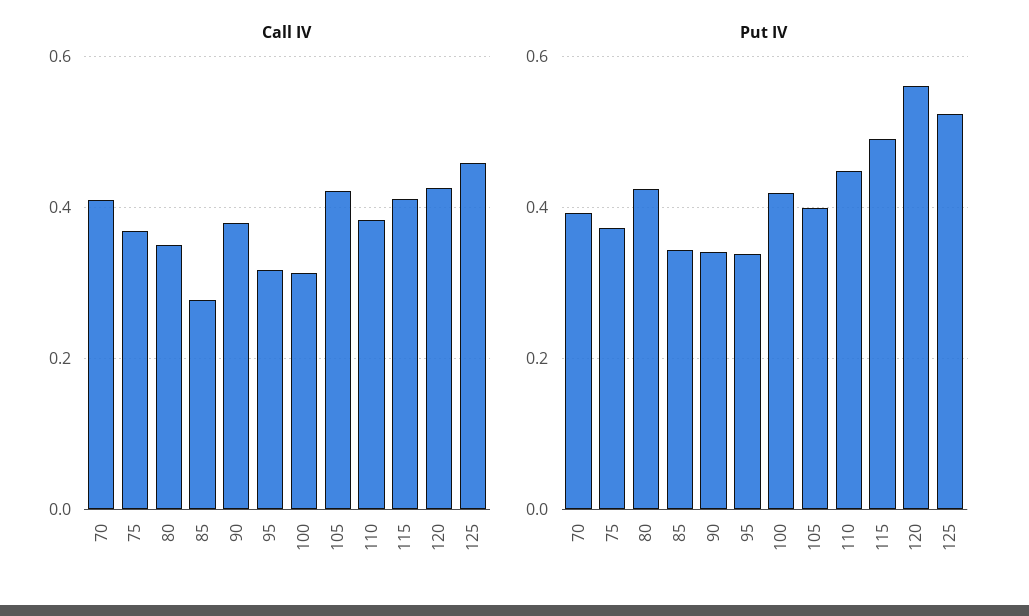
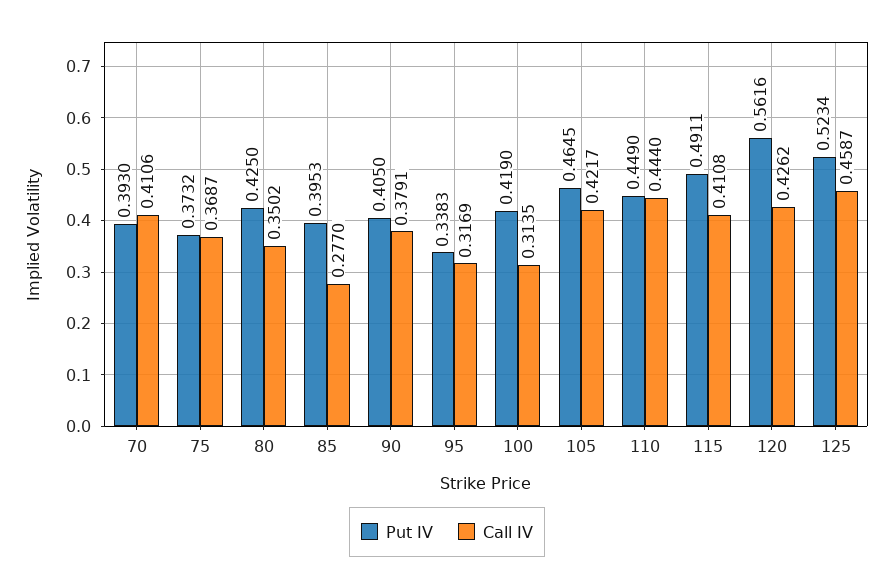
  {
    "Call IV": {
      "70": 0.4106,
      "75": 0.3687,
      "80": 0.3502,
      "85": 0.277,
      "90": 0.3791,
      "95": 0.3169,
      "100": 0.3135,
      "105": 0.4217,
-     "110": 0.38,
+     "110": 0.444,
      "115": 0.4108,
      "120": 0.4262,
      "125": 0.4587
    },
    "Put IV": {
      "70": 0.393,
      "75": 0.3732,
      "80": 0.425,
-     "85": 0.34,
+     "85": 0.3953,
-     "90": 0.34,
+     "90": 0.405,
      "95": 0.3383,
      "100": 0.419,
-     "105": 0.4,
+     "105": 0.4645,
      "110": 0.449,
      "115": 0.4911,
      "120": 0.5616,
      "125": 0.5234
    }
  }

